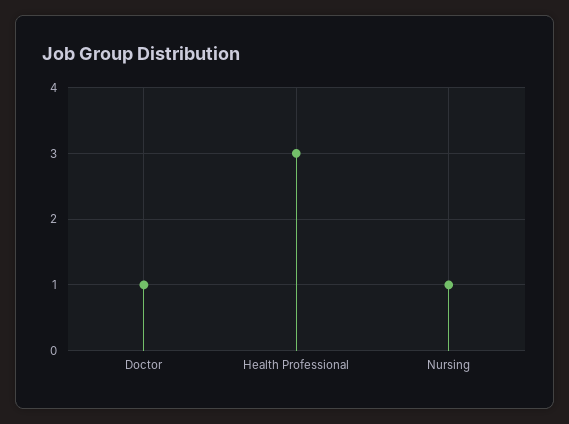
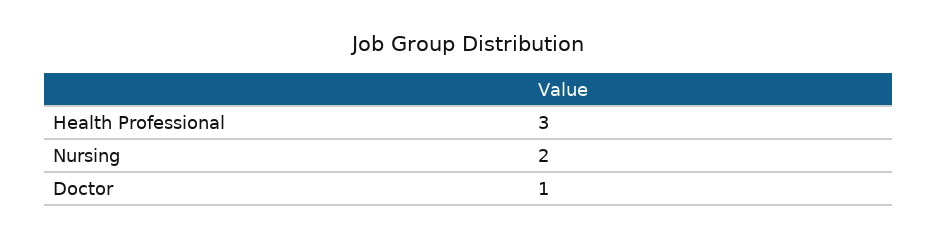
  {
    "Doctor": 1,
    "Health Professional": 3,
-   "Nursing": 1
+   "Nursing": 2
  }

